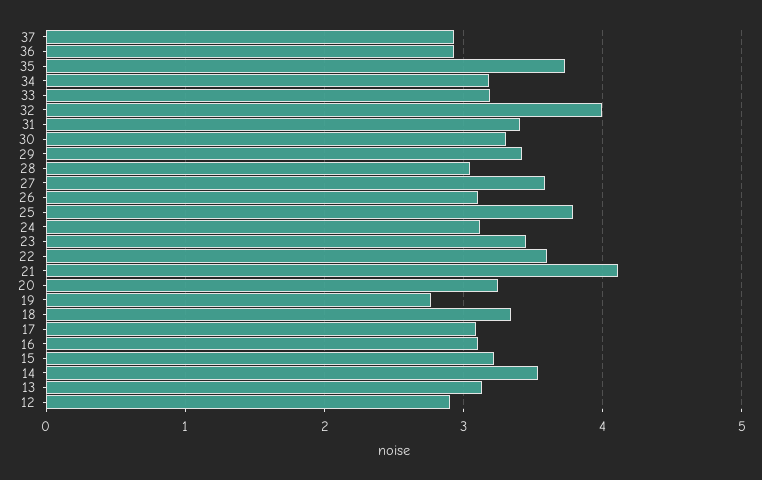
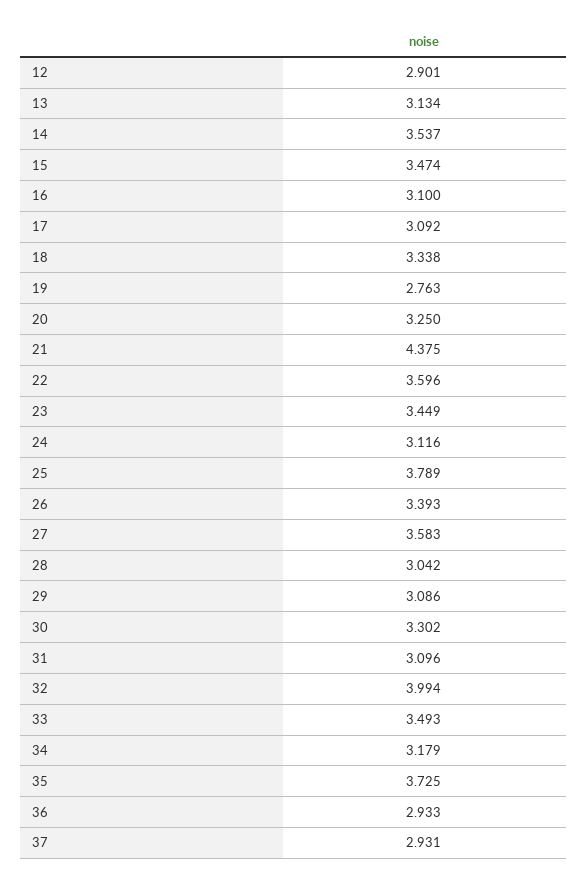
  {
    "37": 2.931,
    "36": 2.933,
    "35": 3.725,
    "34": 3.179,
-   "33": 3.2,
+   "33": 3.493,
    "32": 3.994,
-   "31": 3.4,
+   "31": 3.096,
    "30": 3.302,
-   "29": 3.4,
+   "29": 3.086,
    "28": 3.042,
    "27": 3.583,
-   "26": 3.1,
+   "26": 3.393,
    "25": 3.789,
    "24": 3.116,
    "23": 3.449,
    "22": 3.596,
-   "21": 4.1,
+   "21": 4.375,
    "20": 3.25,
    "19": 2.763,
    "18": 3.338,
    "17": 3.092,
    "16": 3.1,
-   "15": 3.2,
+   "15": 3.474,
    "14": 3.537,
    "13": 3.134,
    "12": 2.901
  }

